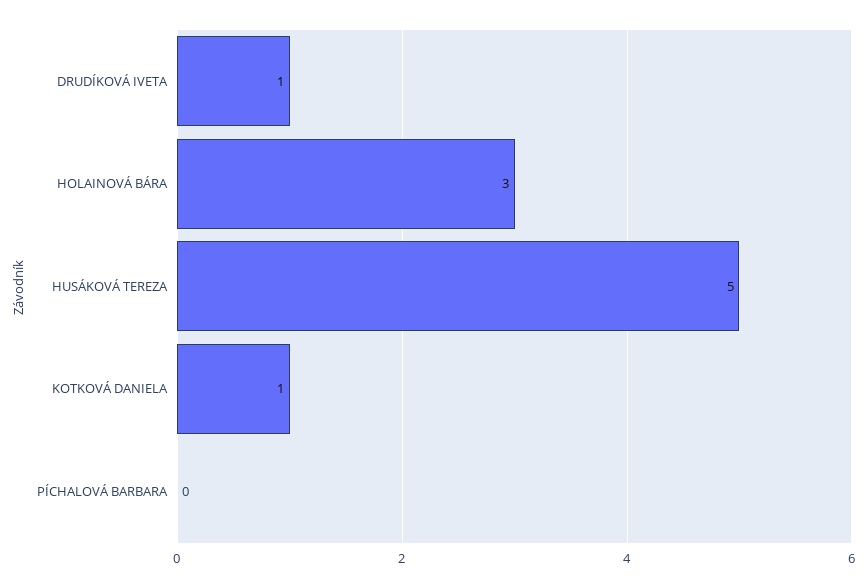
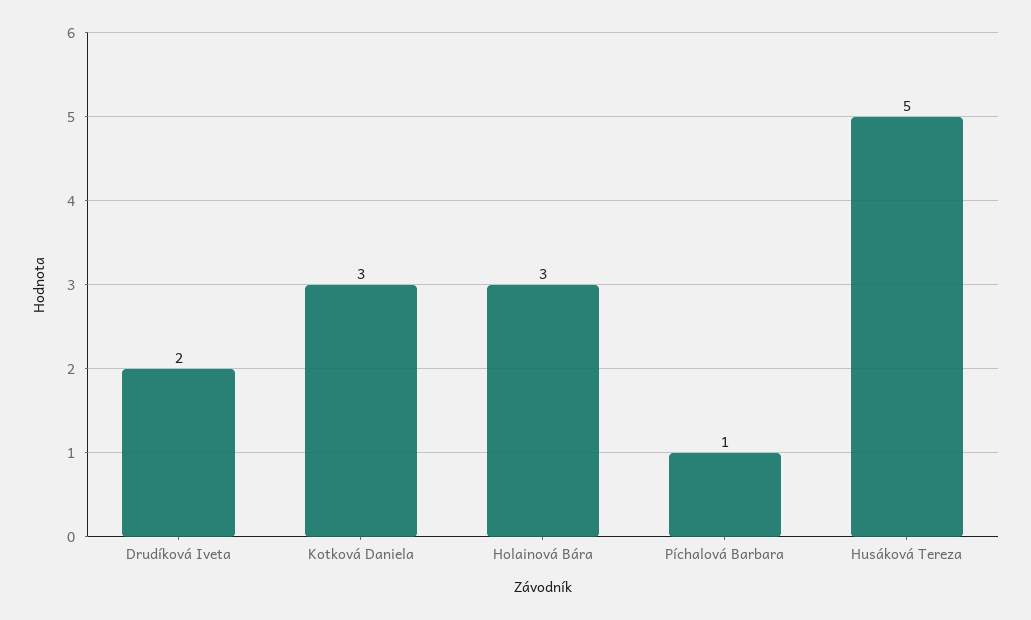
  {
-   "DRUDÍKOVÁ IVETA": 1,
+   "DRUDÍKOVÁ IVETA": 2,
    "HOLAINOVÁ BÁRA": 3,
    "HUSÁKOVÁ TEREZA": 5,
-   "KOTKOVÁ DANIELA": 1,
+   "KOTKOVÁ DANIELA": 3,
-   "PÍCHALOVÁ BARBARA": 0
+   "PÍCHALOVÁ BARBARA": 1
  }

